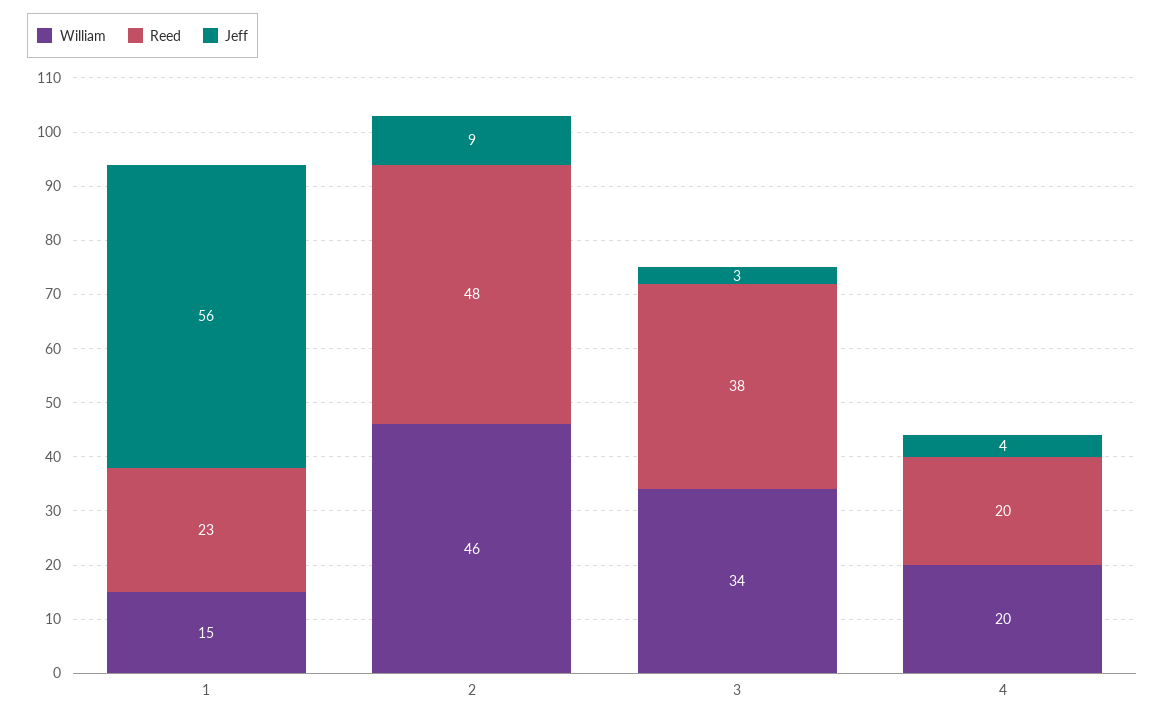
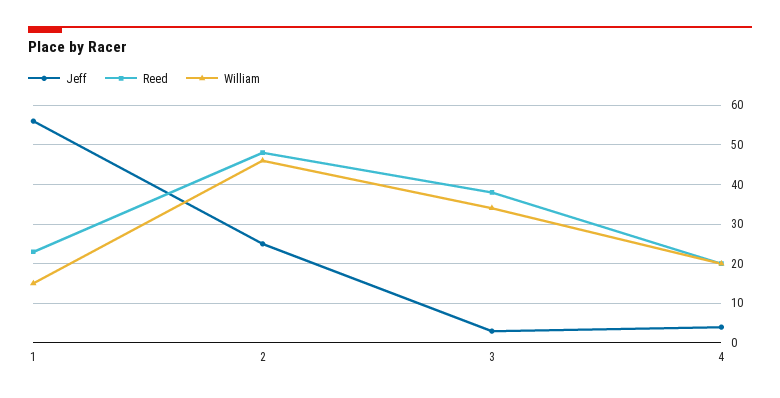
  {
    "William": {
      "1": 15,
      "2": 46,
      "3": 34,
      "4": 20
    },
    "Reed": {
      "1": 23,
      "2": 48,
      "3": 38,
      "4": 20
    },
    "Jeff": {
      "1": 56,
-     "2": 9,
+     "2": 25,
      "3": 3,
      "4": 4
    }
  }

